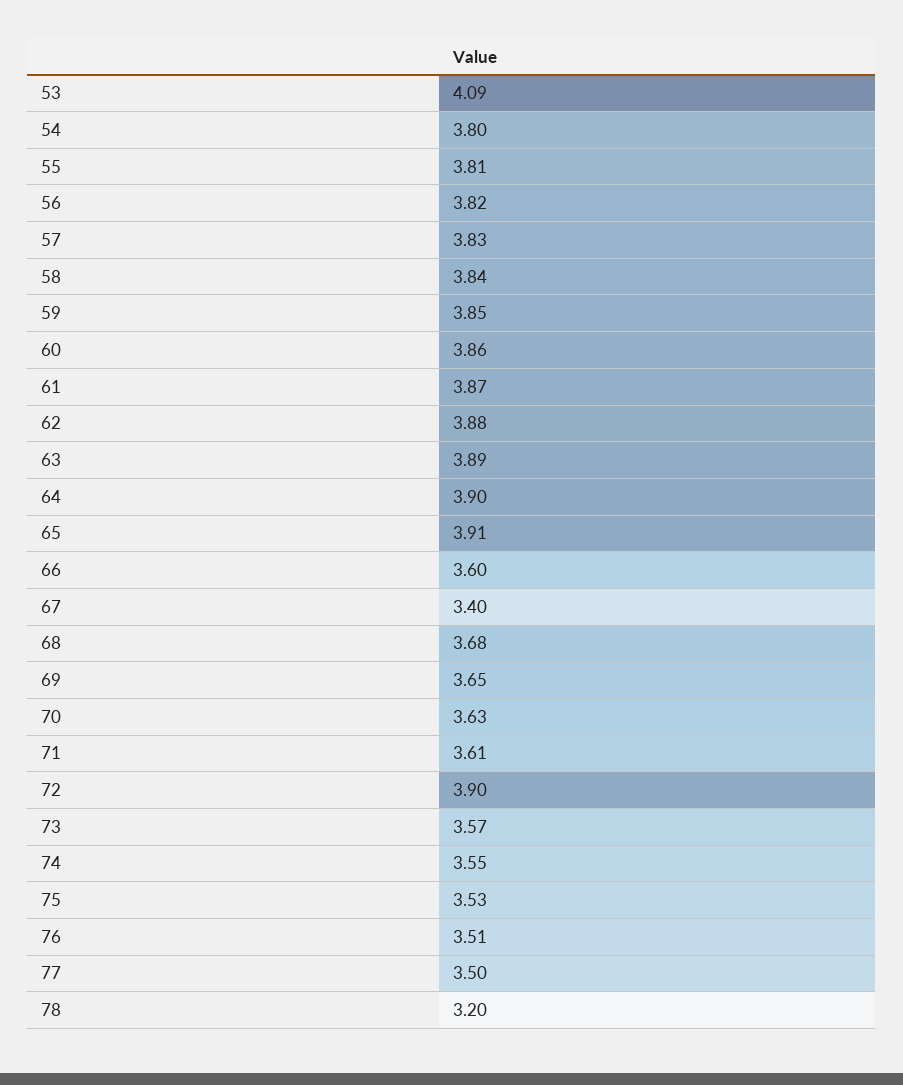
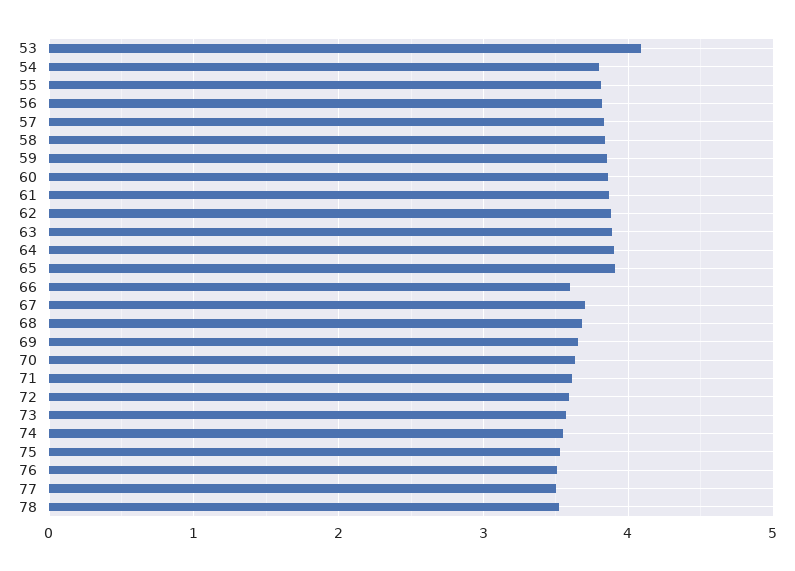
  {
    "53": 4.09,
    "54": 3.8,
    "55": 3.81,
    "56": 3.82,
    "57": 3.83,
    "58": 3.84,
    "59": 3.85,
    "60": 3.86,
    "61": 3.87,
    "62": 3.88,
    "63": 3.89,
    "64": 3.9,
    "65": 3.91,
    "66": 3.6,
-   "67": 3.4,
+   "67": 3.7,
    "68": 3.68,
    "69": 3.65,
    "70": 3.63,
    "71": 3.61,
-   "72": 3.9,
+   "72": 3.6,
    "73": 3.57,
    "74": 3.55,
    "75": 3.53,
    "76": 3.51,
    "77": 3.5,
-   "78": 3.2
+   "78": 3.5
  }

